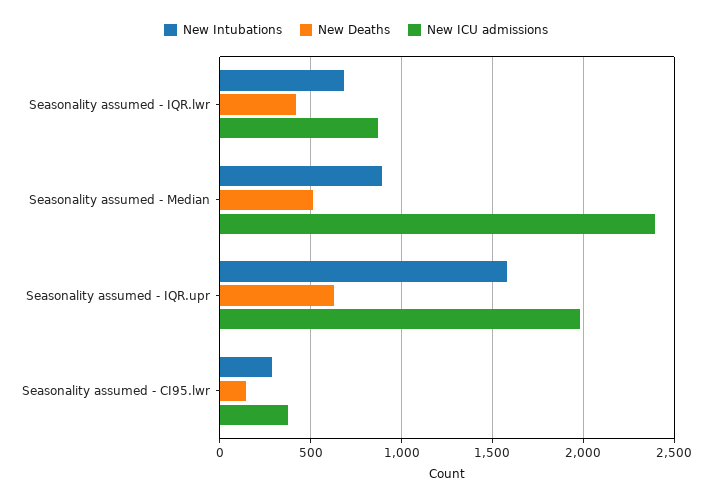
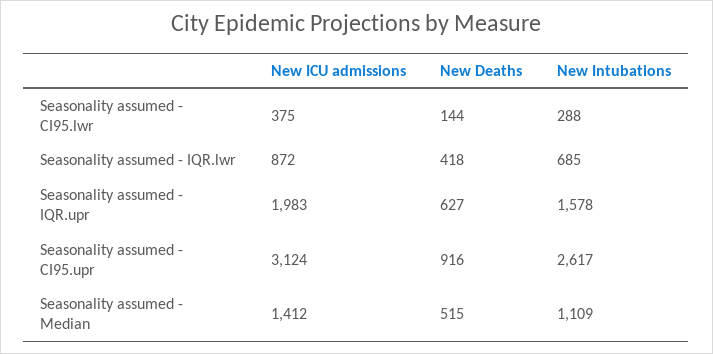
  {
    "New Intubations": {
      "Seasonality assumed - IQR.lwr": 685,
-     "Seasonality assumed - Median": 900,
+     "Seasonality assumed - Median": 1109,
      "Seasonality assumed - IQR.upr": 1578,
-     "Seasonality assumed - CI95.lwr": 288
+     "Seasonality assumed - CI95.lwr": 288,
+     "Seasonality assumed - CI95.upr": 2617
    },
    "New Deaths": {
      "Seasonality assumed - IQR.lwr": 418,
      "Seasonality assumed - Median": 515,
      "Seasonality assumed - IQR.upr": 627,
-     "Seasonality assumed - CI95.lwr": 144
+     "Seasonality assumed - CI95.lwr": 144,
+     "Seasonality assumed - CI95.upr": 916
    },
    "New ICU admissions": {
      "Seasonality assumed - IQR.lwr": 872,
-     "Seasonality assumed - Median": 2400,
+     "Seasonality assumed - Median": 1412,
      "Seasonality assumed - IQR.upr": 1983,
-     "Seasonality assumed - CI95.lwr": 375
+     "Seasonality assumed - CI95.lwr": 375,
+     "Seasonality assumed - CI95.upr": 3124
    }
  }

